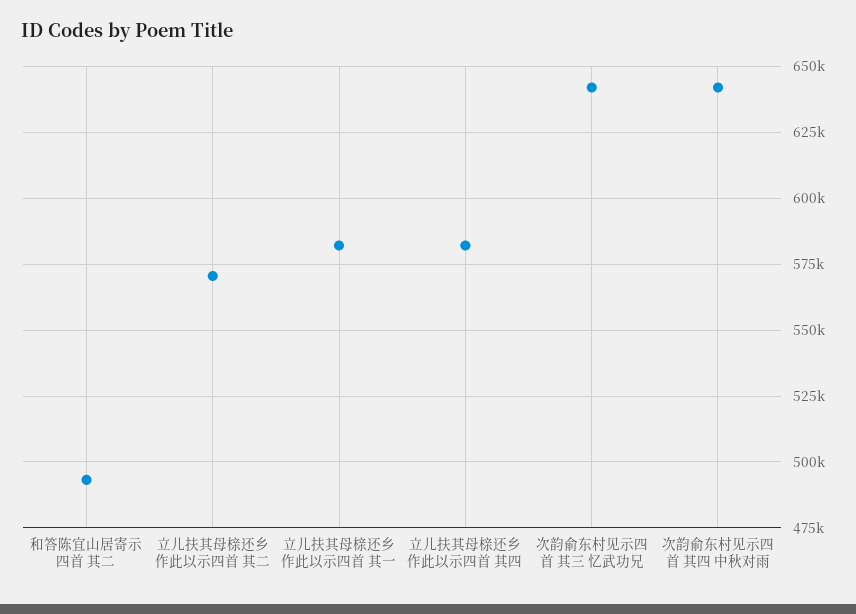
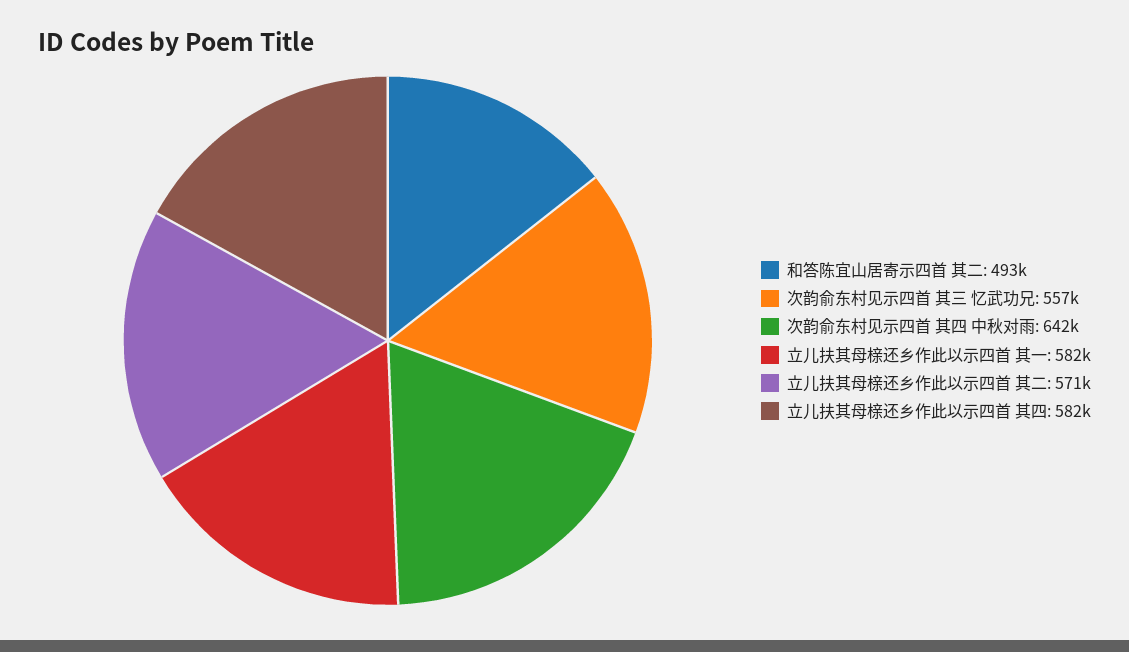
  {
    "和答陈宜山居寄示四首 其二": 493000,
    "立儿扶其母榇还乡作此以示四首 其二": 571000,
    "立儿扶其母榇还乡作此以示四首 其一": 582000,
    "立儿扶其母榇还乡作此以示四首 其四": 582000,
-   "次韵俞东村见示四首 其三 忆武功兄": 642500,
+   "次韵俞东村见示四首 其三 忆武功兄": 557000,
    "次韵俞东村见示四首 其四 中秋对雨": 642000
  }

